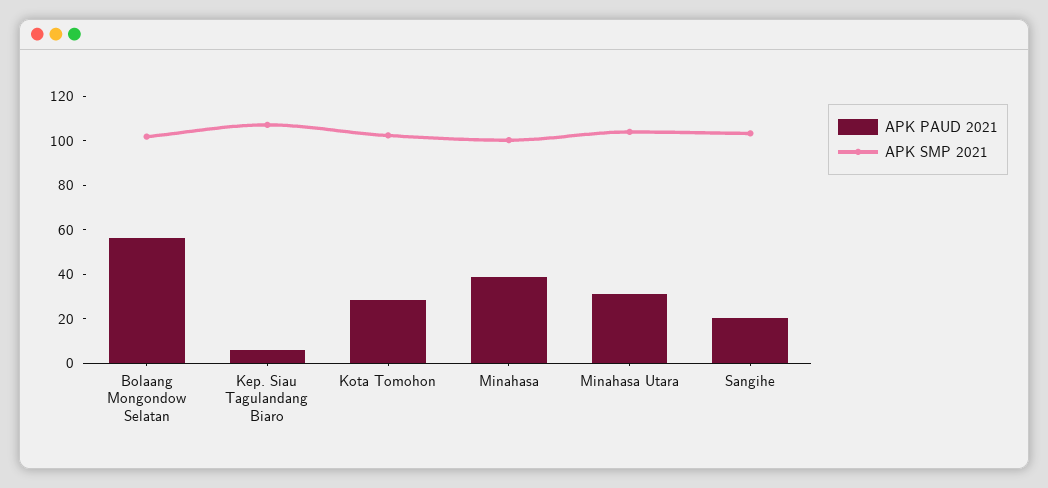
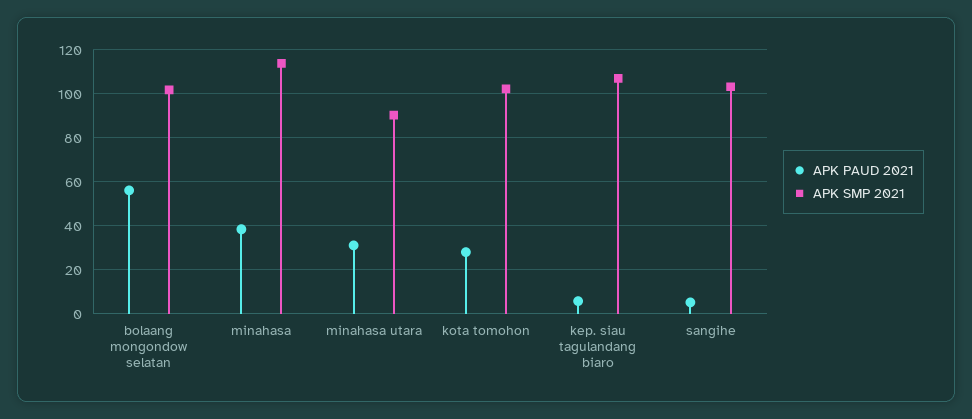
  {
    "APK PAUD 2021": {
      "Bolaang Mongondow Selatan": 55,
      "Kep. Siau Tagulandang Biaro": 5,
      "Kota Tomohon": 30,
      "Minahasa": 40,
      "Minahasa Utara": 30,
-     "Sangihe": 20
+     "Sangihe": 5
    },
    "APK SMP 2021": {
      "Bolaang Mongondow Selatan": 100,
      "Kep. Siau Tagulandang Biaro": 105,
      "Kota Tomohon": 100,
-     "Minahasa": 100,
+     "Minahasa": 115,
-     "Minahasa Utara": 105,
+     "Minahasa Utara": 90,
      "Sangihe": 105
    }
  }

